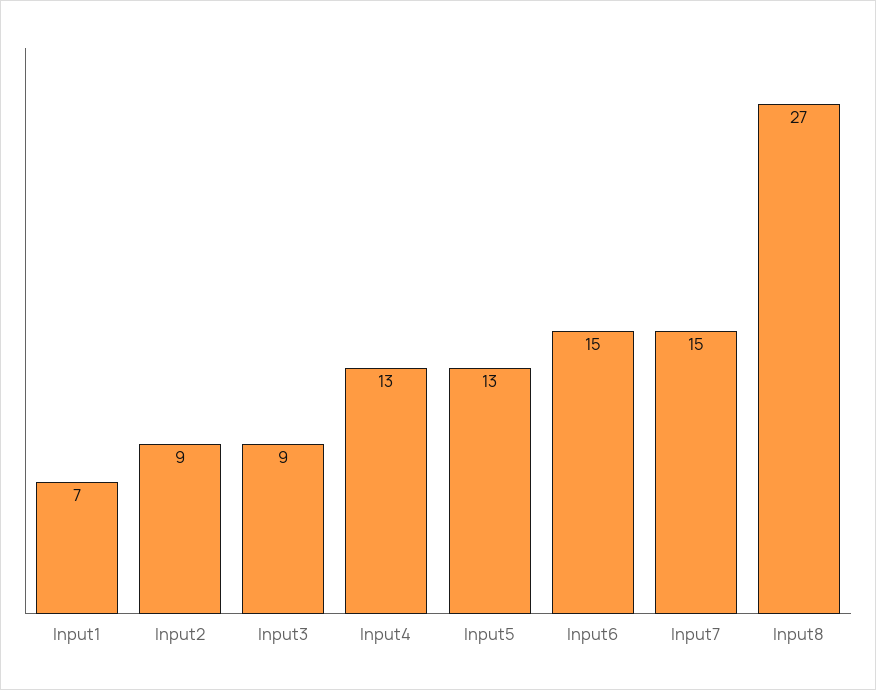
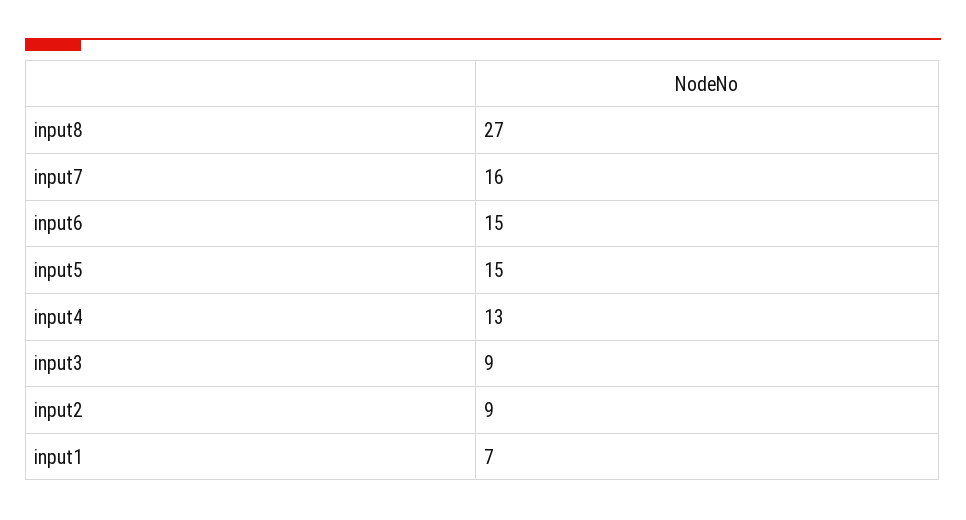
  {
    "Input1": 7,
    "Input2": 9,
    "Input3": 9,
    "Input4": 13,
-   "Input5": 13,
+   "Input5": 15,
    "Input6": 15,
-   "Input7": 15,
+   "Input7": 16,
    "Input8": 27
  }

